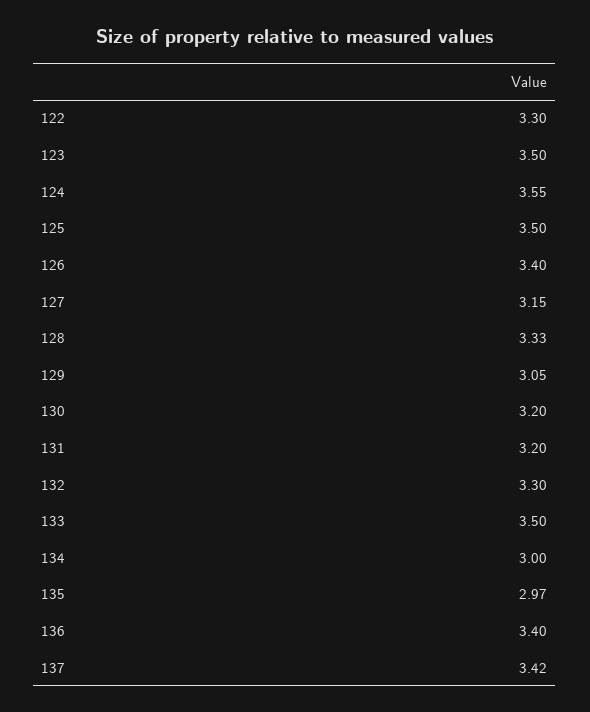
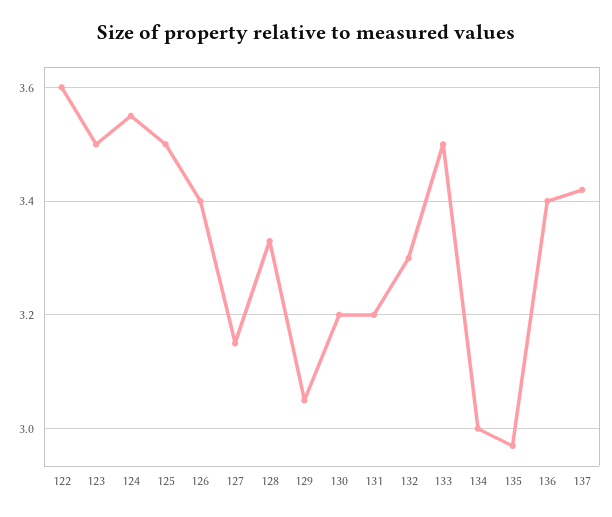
  {
-   "122": 3.3,
+   "122": 3.6,
    "123": 3.5,
    "124": 3.55,
    "125": 3.5,
    "126": 3.4,
    "127": 3.15,
    "128": 3.33,
    "129": 3.05,
    "130": 3.2,
    "131": 3.2,
    "132": 3.3,
    "133": 3.5,
    "134": 3,
    "135": 2.97,
    "136": 3.4,
    "137": 3.42
  }

